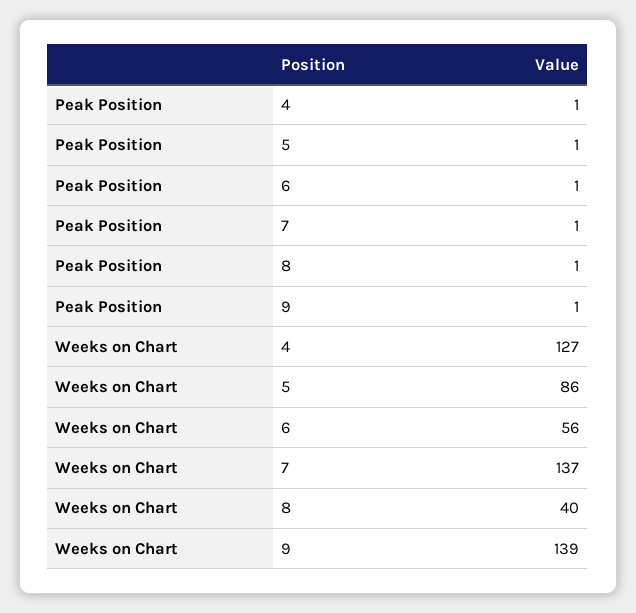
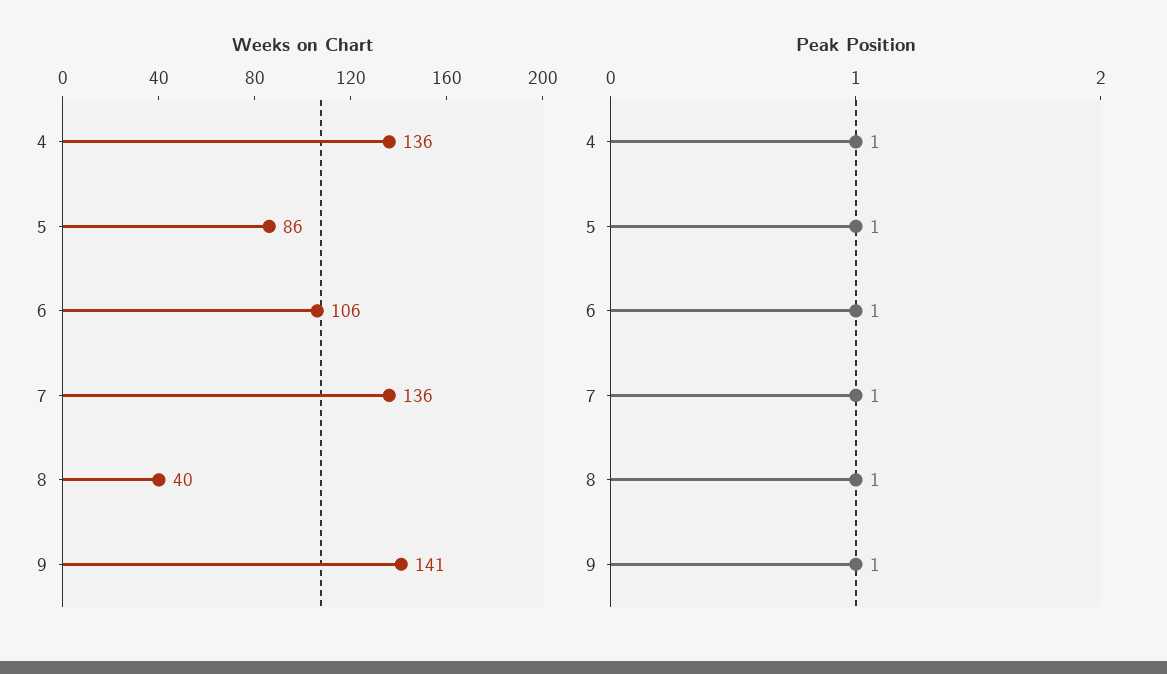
  {
    "Peak Position": {
      "4": 1,
      "5": 1,
      "6": 1,
      "7": 1,
      "8": 1,
      "9": 1
    },
    "Weeks on Chart": {
-     "4": 127,
+     "4": 136,
      "5": 86,
-     "6": 56,
+     "6": 106,
-     "7": 137,
+     "7": 136,
      "8": 40,
-     "9": 139
+     "9": 141
    }
  }

